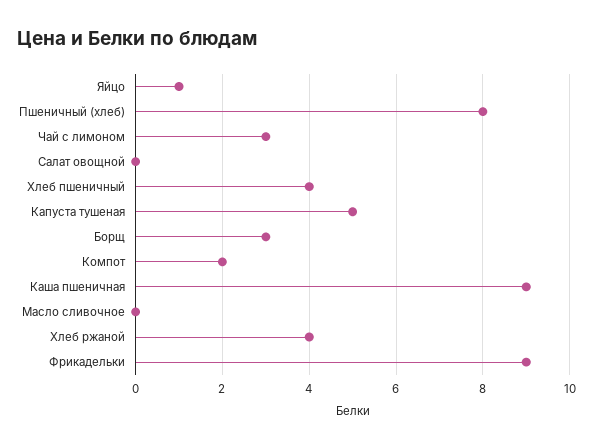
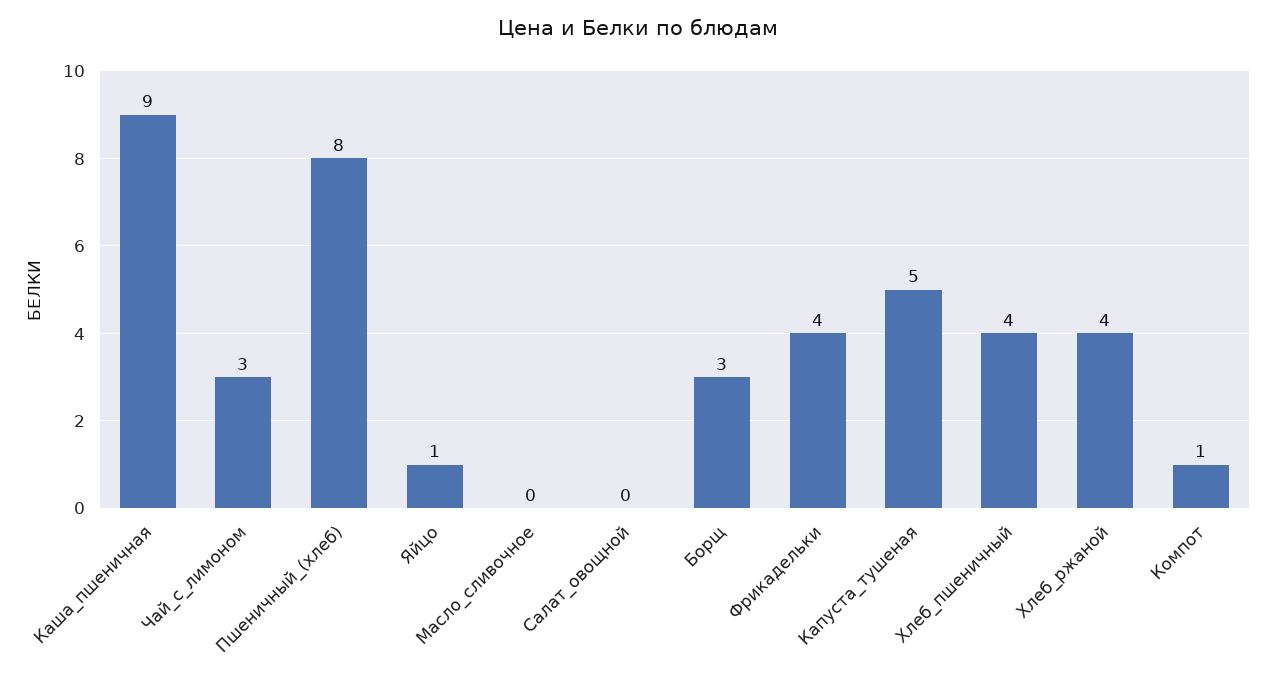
  {
    "Яйцо": 1,
    "Пшеничный (хлеб)": 8,
    "Чай с лимоном": 3,
    "Салат овощной": 0,
    "Хлеб пшеничный": 4,
    "Капуста тушеная": 5,
    "Борщ": 3,
-   "Компот": 2,
+   "Компот": 1,
    "Каша пшеничная": 9,
    "Масло сливочное": 0,
    "Хлеб ржаной": 4,
-   "Фрикадельки": 9
+   "Фрикадельки": 4
  }

